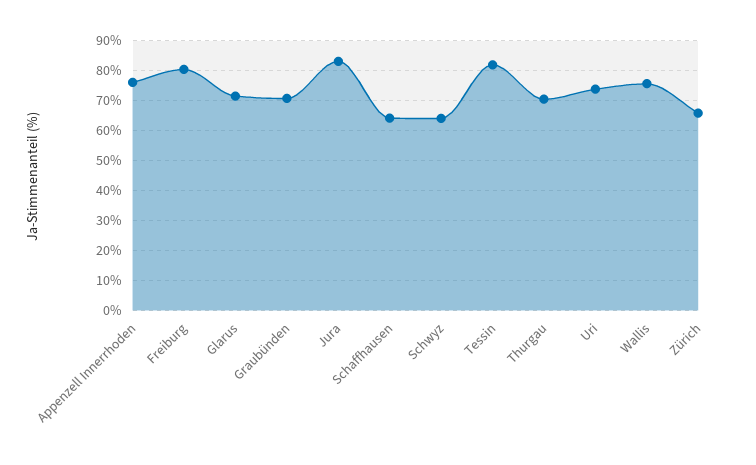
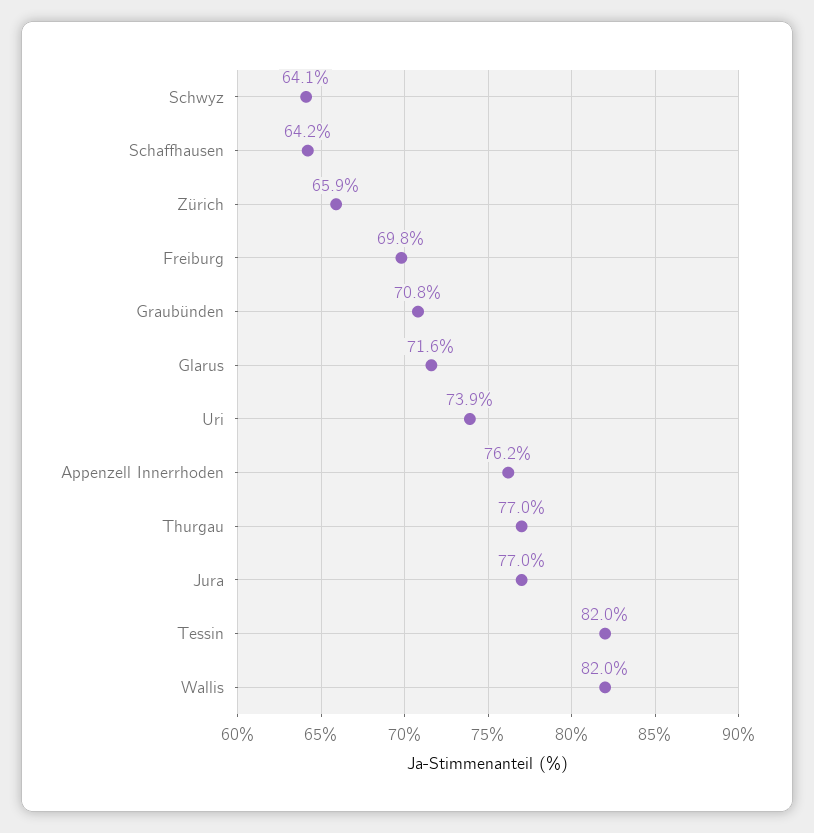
  {
    "Appenzell Innerrhoden": 76.2,
-   "Freiburg": 80,
+   "Freiburg": 69.8,
    "Glarus": 71.6,
    "Graubünden": 70.8,
-   "Jura": 82.5,
+   "Jura": 77,
    "Schaffhausen": 64.2,
    "Schwyz": 64.1,
    "Tessin": 82,
-   "Thurgau": 70,
+   "Thurgau": 77,
    "Uri": 73.9,
-   "Wallis": 75,
+   "Wallis": 82,
    "Zürich": 65.9
  }

